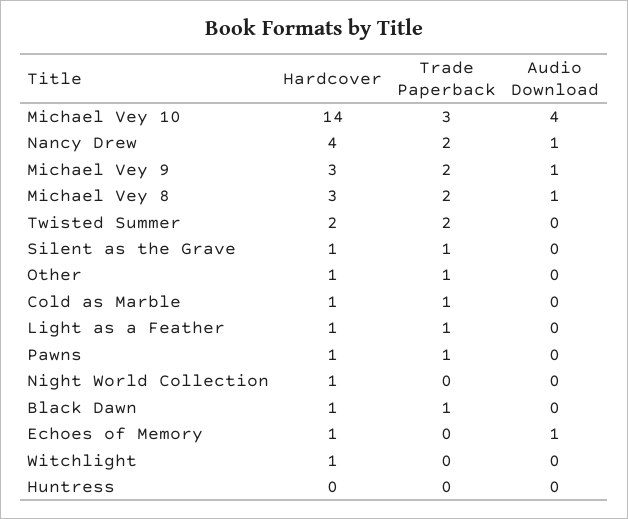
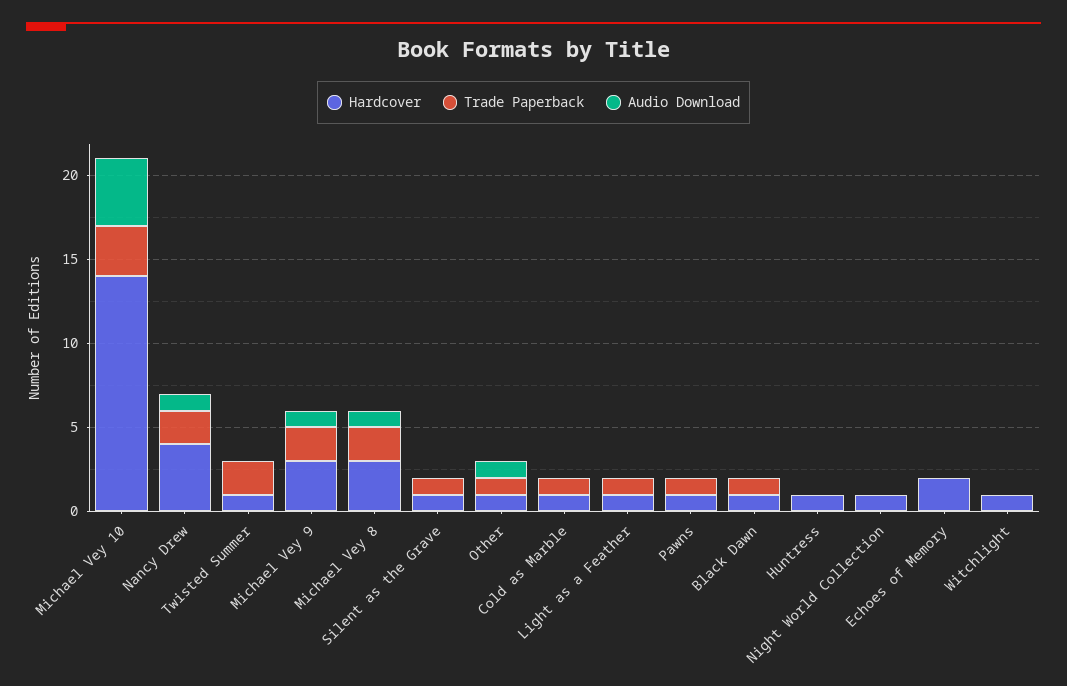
  {
    "Hardcover": {
      "Michael Vey 10": 14,
      "Nancy Drew": 4,
      "Michael Vey 9": 3,
      "Michael Vey 8": 3,
-     "Twisted Summer": 2,
+     "Twisted Summer": 1,
      "Silent as the Grave": 1,
      "Other": 1,
      "Cold as Marble": 1,
      "Light as a Feather": 1,
      "Pawns": 1,
      "Night World Collection": 1,
      "Black Dawn": 1,
-     "Echoes of Memory": 1,
+     "Echoes of Memory": 2,
      "Witchlight": 1,
-     "Huntress": 0
+     "Huntress": 1
    },
    "Trade Paperback": {
      "Michael Vey 10": 3,
      "Nancy Drew": 2,
      "Michael Vey 9": 2,
      "Michael Vey 8": 2,
      "Twisted Summer": 2,
      "Silent as the Grave": 1,
      "Other": 1,
      "Cold as Marble": 1,
      "Light as a Feather": 1,
      "Pawns": 1,
      "Night World Collection": 0,
      "Black Dawn": 1,
      "Echoes of Memory": 0,
      "Witchlight": 0,
      "Huntress": 0
    },
    "Audio Download": {
      "Michael Vey 10": 4,
      "Nancy Drew": 1,
      "Michael Vey 9": 1,
      "Michael Vey 8": 1,
      "Twisted Summer": 0,
      "Silent as the Grave": 0,
-     "Other": 0,
+     "Other": 1,
      "Cold as Marble": 0,
      "Light as a Feather": 0,
      "Pawns": 0,
      "Night World Collection": 0,
      "Black Dawn": 0,
-     "Echoes of Memory": 1,
+     "Echoes of Memory": 0,
      "Witchlight": 0,
      "Huntress": 0
    }
  }

